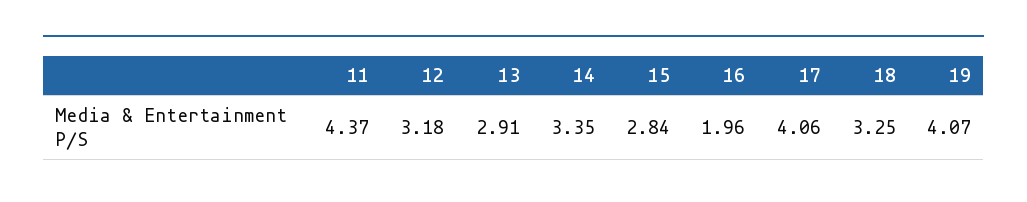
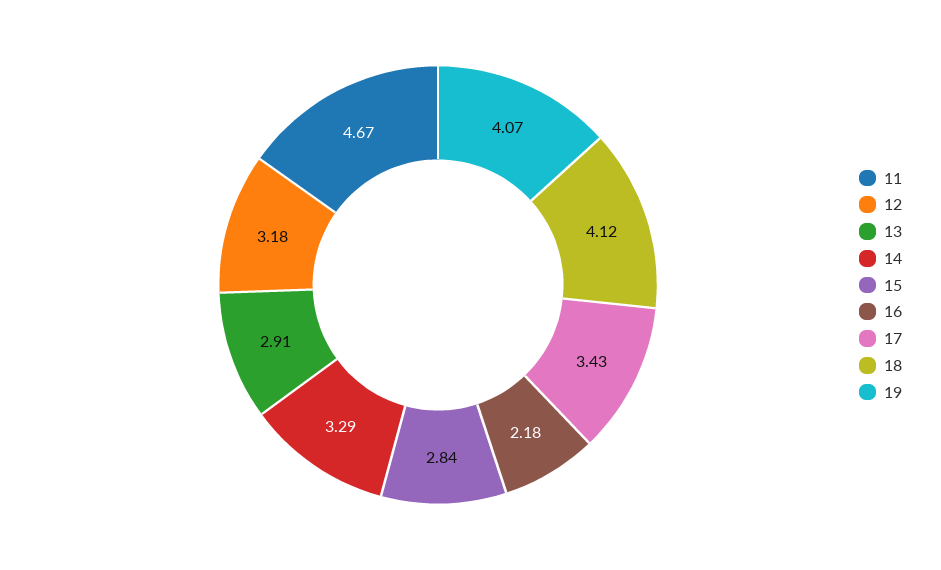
  {
-   "11": 4.37,
+   "11": 4.67,
    "12": 3.18,
    "13": 2.91,
-   "14": 3.35,
+   "14": 3.29,
    "15": 2.84,
-   "16": 1.96,
+   "16": 2.18,
-   "17": 4.06,
+   "17": 3.43,
-   "18": 3.25,
+   "18": 4.12,
    "19": 4.07
  }

